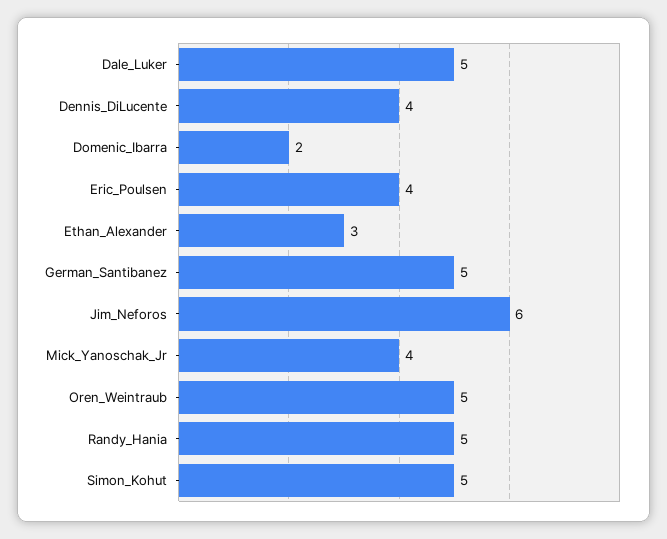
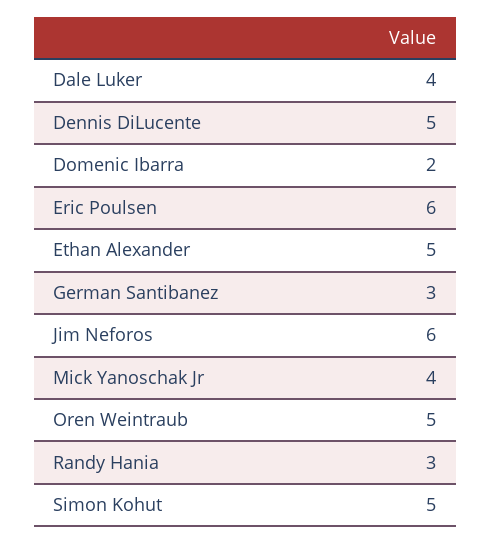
  {
-   "Dale_Luker": 5,
+   "Dale_Luker": 4,
-   "Dennis_DiLucente": 4,
+   "Dennis_DiLucente": 5,
    "Domenic_Ibarra": 2,
-   "Eric_Poulsen": 4,
+   "Eric_Poulsen": 6,
-   "Ethan_Alexander": 3,
+   "Ethan_Alexander": 5,
-   "German_Santibanez": 5,
+   "German_Santibanez": 3,
    "Jim_Neforos": 6,
    "Mick_Yanoschak_Jr": 4,
    "Oren_Weintraub": 5,
-   "Randy_Hania": 5,
+   "Randy_Hania": 3,
    "Simon_Kohut": 5
  }

